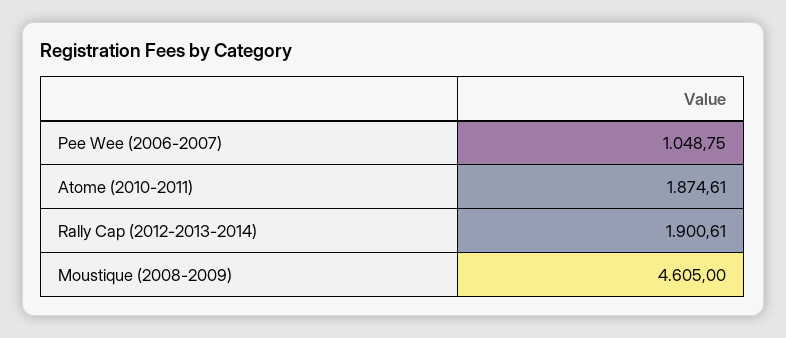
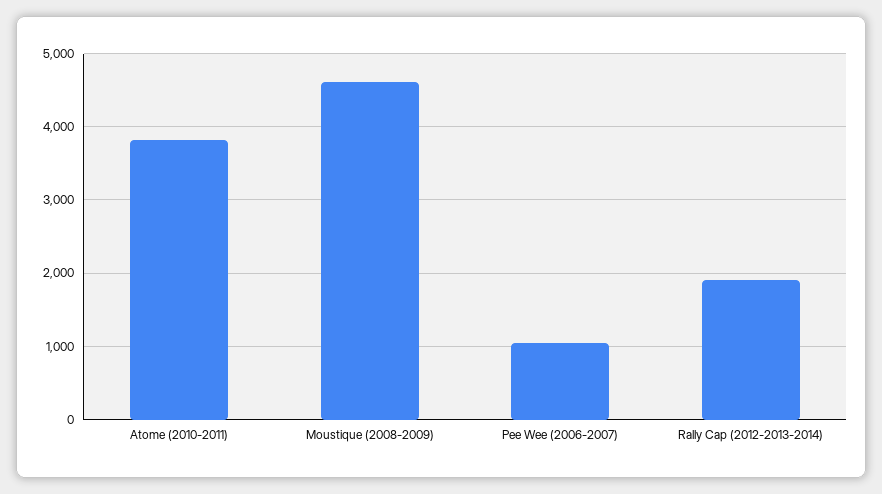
  {
    "Pee Wee (2006-2007)": 1048.75,
-   "Atome (2010-2011)": 1874.61,
+   "Atome (2010-2011)": 3800,
    "Rally Cap (2012-2013-2014)": 1900.61,
    "Moustique (2008-2009)": 4605
  }

